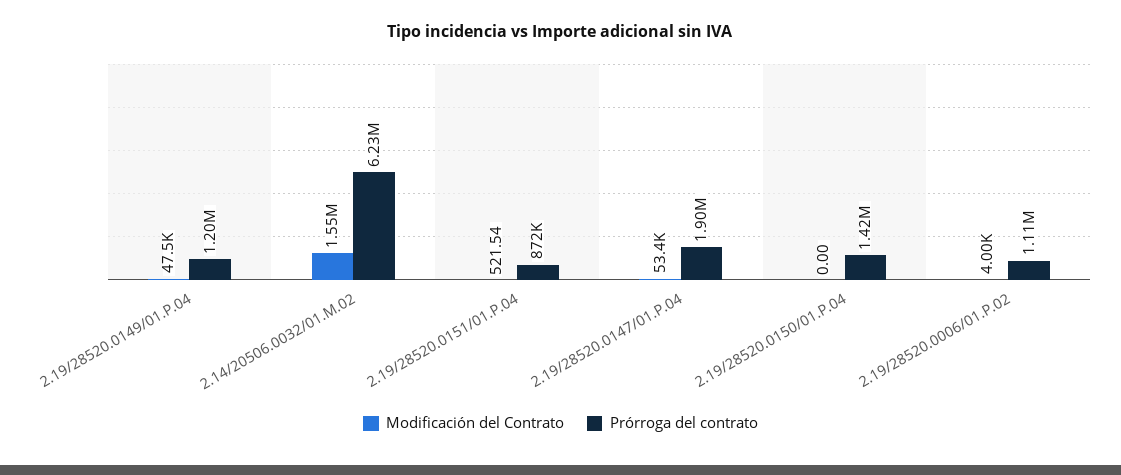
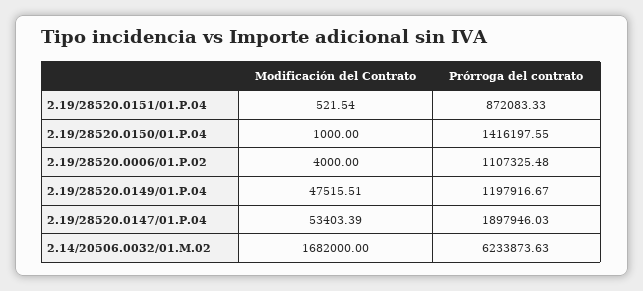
  {
    "Modificación del Contrato": {
      "2.19/28520.0149/01.P.04": 47515.51,
-     "2.14/20506.0032/01.M.02": 1550000,
+     "2.14/20506.0032/01.M.02": 1682000,
      "2.19/28520.0151/01.P.04": 521.54,
      "2.19/28520.0147/01.P.04": 53403.39,
-     "2.19/28520.0150/01.P.04": 0,
+     "2.19/28520.0150/01.P.04": 1000,
      "2.19/28520.0006/01.P.02": 4000
    },
    "Prórroga del contrato": {
      "2.19/28520.0149/01.P.04": 1197916.67,
      "2.14/20506.0032/01.M.02": 6233873.63,
      "2.19/28520.0151/01.P.04": 872083.33,
      "2.19/28520.0147/01.P.04": 1897946.03,
      "2.19/28520.0150/01.P.04": 1416197.55,
      "2.19/28520.0006/01.P.02": 1107325.48
    }
  }

